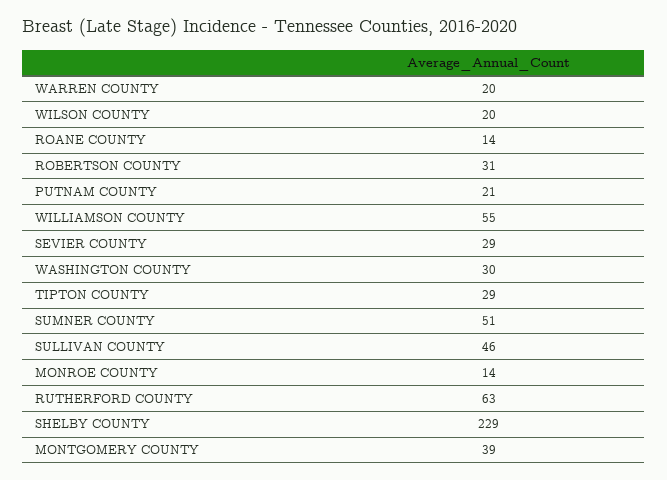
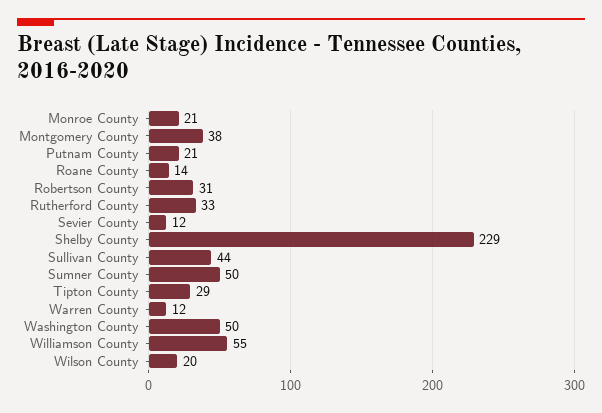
  {
-   "WARREN COUNTY": 20,
+   "WARREN COUNTY": 12,
    "WILSON COUNTY": 20,
    "ROANE COUNTY": 14,
    "ROBERTSON COUNTY": 31,
    "PUTNAM COUNTY": 21,
    "WILLIAMSON COUNTY": 55,
-   "SEVIER COUNTY": 29,
+   "SEVIER COUNTY": 12,
-   "WASHINGTON COUNTY": 30,
+   "WASHINGTON COUNTY": 50,
    "TIPTON COUNTY": 29,
-   "SUMNER COUNTY": 51,
+   "SUMNER COUNTY": 50,
-   "SULLIVAN COUNTY": 46,
+   "SULLIVAN COUNTY": 44,
-   "MONROE COUNTY": 14,
+   "MONROE COUNTY": 21,
-   "RUTHERFORD COUNTY": 63,
+   "RUTHERFORD COUNTY": 33,
    "SHELBY COUNTY": 229,
-   "MONTGOMERY COUNTY": 39
+   "MONTGOMERY COUNTY": 38
  }

